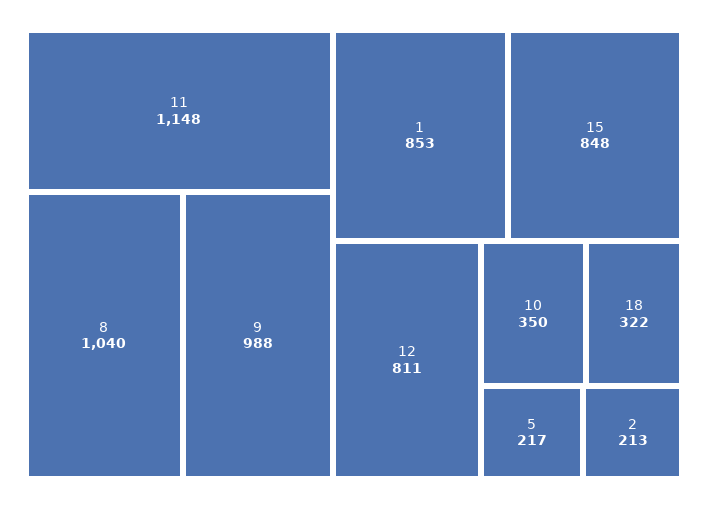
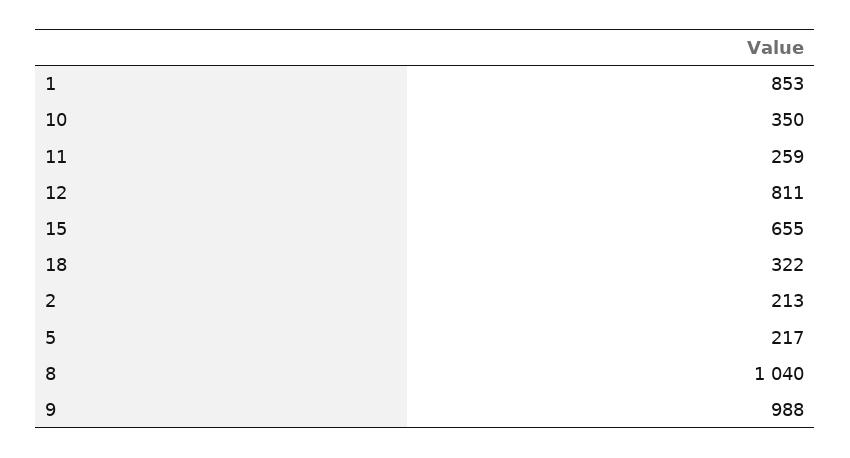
  {
-   "11": 1148,
+   "11": 259,
    "8": 1040,
    "9": 988,
    "1": 853,
-   "15": 848,
+   "15": 655,
    "12": 811,
    "10": 350,
    "18": 322,
    "5": 217,
    "2": 213
  }

